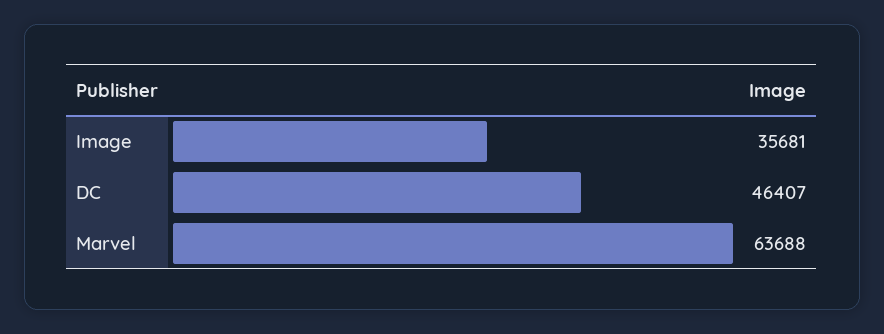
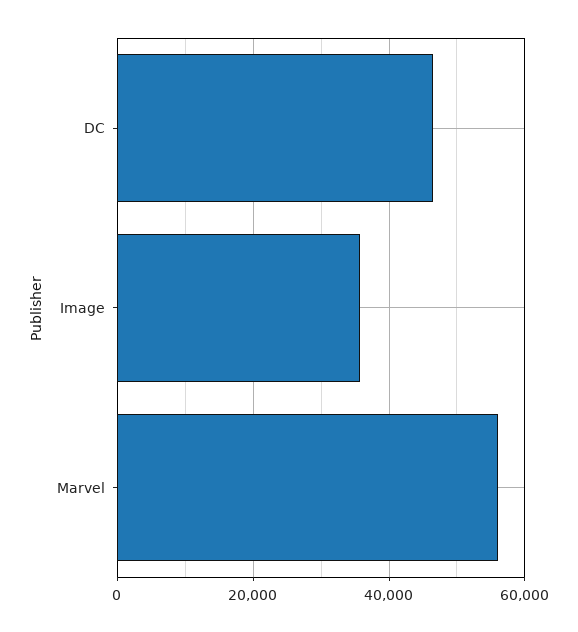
  {
    "Image": 35681,
    "DC": 46407,
-   "Marvel": 63688
+   "Marvel": 56000
  }

